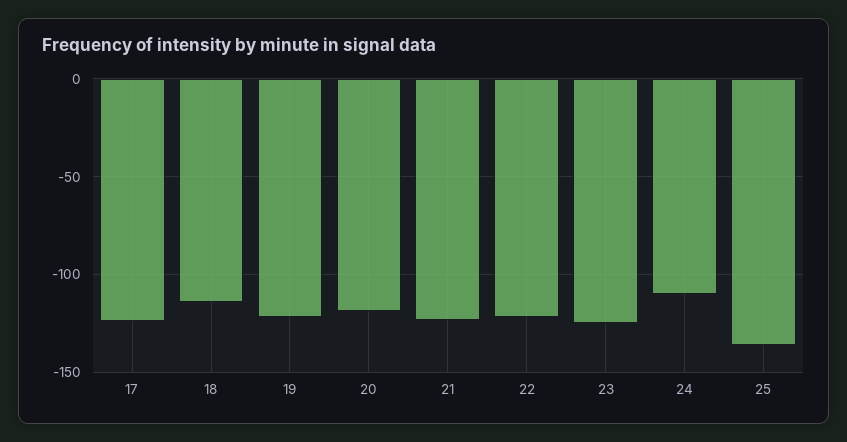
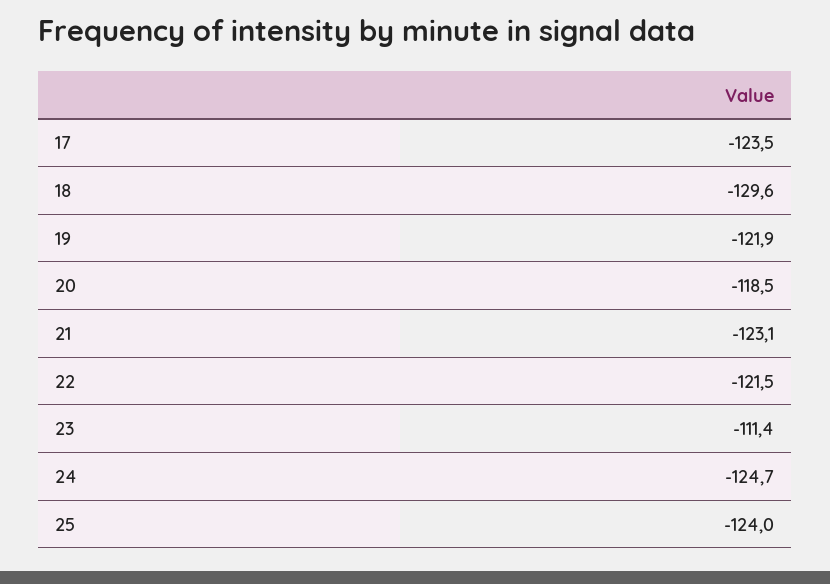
  {
    "17": -123.5,
-   "18": -115,
+   "18": -129.6,
    "19": -121.9,
    "20": -118.5,
    "21": -123.1,
    "22": -121.5,
-   "23": -125,
+   "23": -111.4,
-   "24": -110,
+   "24": -124.7,
-   "25": -135
+   "25": -124
  }

